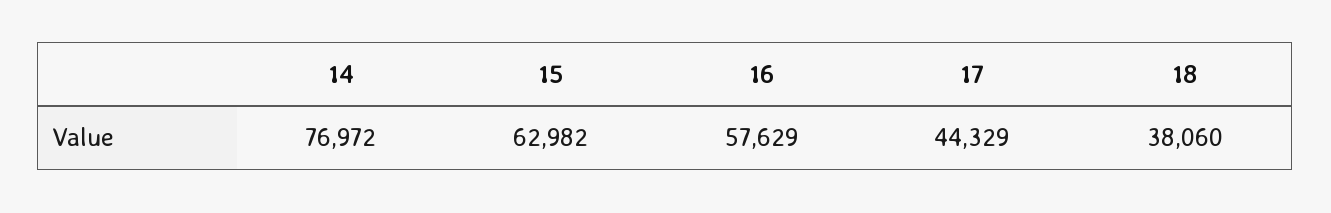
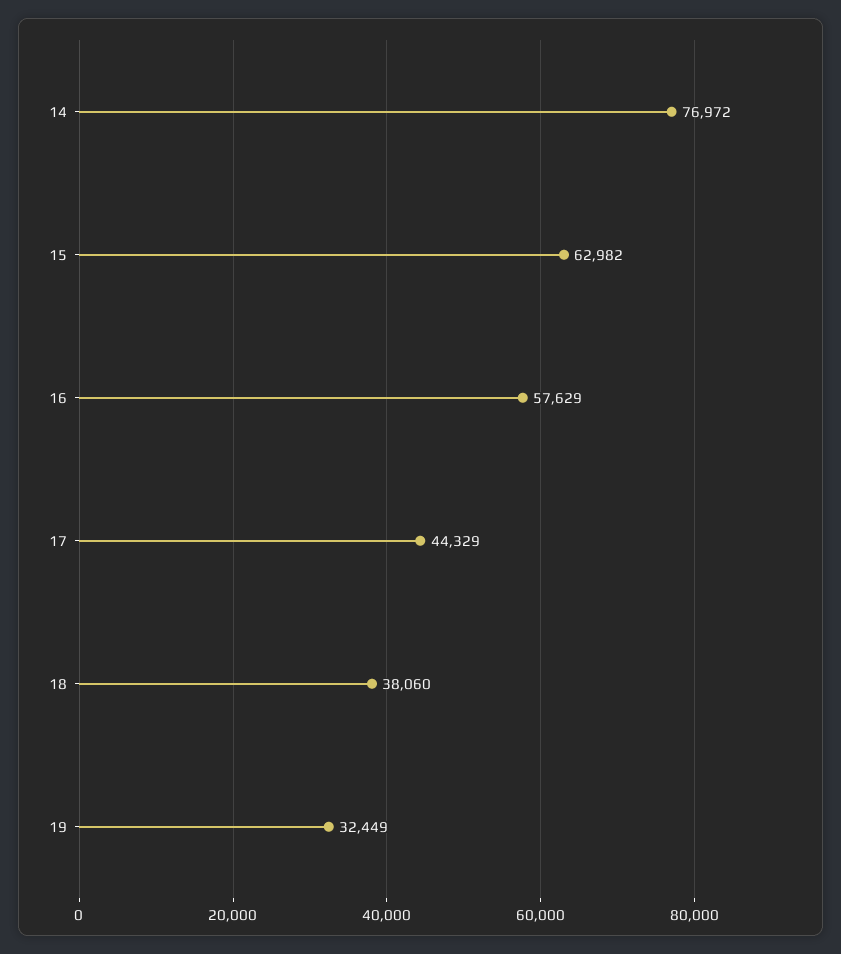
  {
    "14": 76972,
    "15": 62982,
    "16": 57629,
    "17": 44329,
-   "18": 38060
+   "18": 38060,
+   "19": 32449
  }

